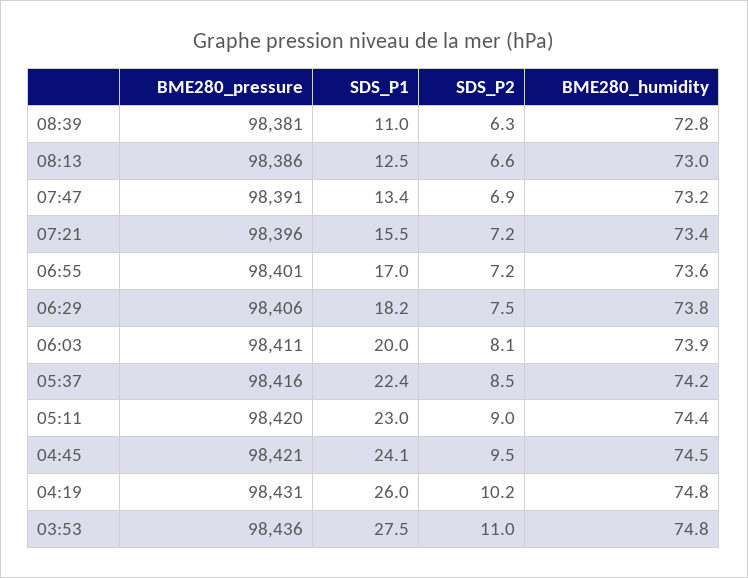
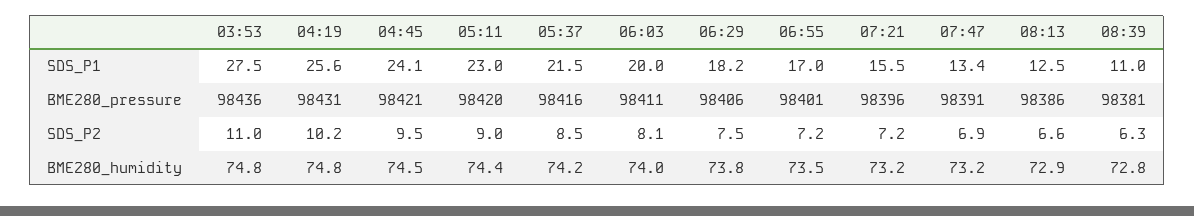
  {
    "BME280_pressure": {
      "08:39": 98381,
      "08:13": 98386,
      "07:47": 98391,
      "07:21": 98396,
      "06:55": 98401,
      "06:29": 98406,
      "06:03": 98411,
      "05:37": 98416,
      "05:11": 98420,
      "04:45": 98421,
      "04:19": 98431,
      "03:53": 98436
    },
    "SDS_P1": {
      "08:39": 11,
      "08:13": 12.5,
      "07:47": 13.4,
      "07:21": 15.5,
      "06:55": 17,
      "06:29": 18.2,
      "06:03": 20,
-     "05:37": 22.4,
+     "05:37": 21.5,
      "05:11": 23,
      "04:45": 24.1,
-     "04:19": 26,
+     "04:19": 25.6,
      "03:53": 27.5
    },
    "SDS_P2": {
      "08:39": 6.3,
      "08:13": 6.6,
      "07:47": 6.9,
      "07:21": 7.2,
      "06:55": 7.2,
      "06:29": 7.5,
      "06:03": 8.1,
      "05:37": 8.5,
      "05:11": 9,
      "04:45": 9.5,
      "04:19": 10.2,
      "03:53": 11
    },
    "BME280_humidity": {
      "08:39": 72.8,
-     "08:13": 73,
+     "08:13": 72.9,
      "07:47": 73.2,
-     "07:21": 73.4,
+     "07:21": 73.2,
-     "06:55": 73.6,
+     "06:55": 73.5,
      "06:29": 73.8,
-     "06:03": 73.9,
+     "06:03": 74,
      "05:37": 74.2,
      "05:11": 74.4,
      "04:45": 74.5,
      "04:19": 74.8,
      "03:53": 74.8
    }
  }

